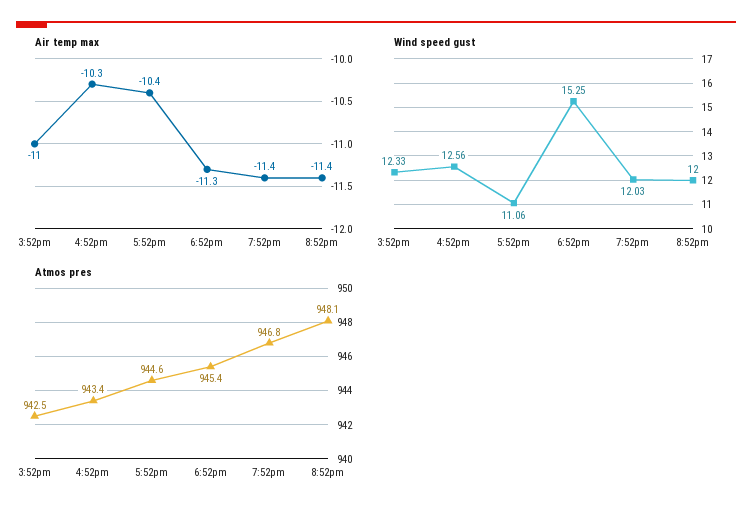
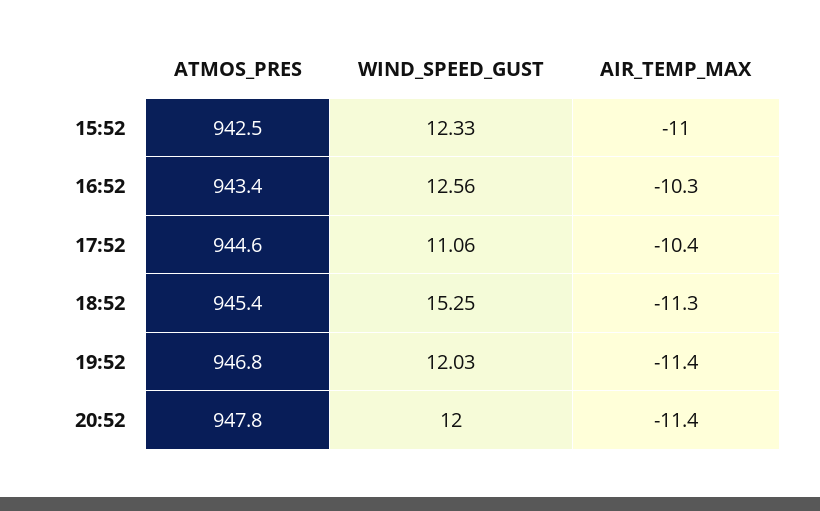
  {
    "Air temp max": {
      "3:52pm": -11,
      "4:52pm": -10.3,
      "5:52pm": -10.4,
      "6:52pm": -11.3,
      "7:52pm": -11.4,
      "8:52pm": -11.4
    },
    "Wind speed gust": {
      "3:52pm": 12.33,
      "4:52pm": 12.56,
      "5:52pm": 11.06,
      "6:52pm": 15.25,
      "7:52pm": 12.03,
      "8:52pm": 12
    },
    "Atmos pres": {
      "3:52pm": 942.5,
      "4:52pm": 943.4,
      "5:52pm": 944.6,
      "6:52pm": 945.4,
      "7:52pm": 946.8,
-     "8:52pm": 948.1
+     "8:52pm": 947.8
    }
  }

